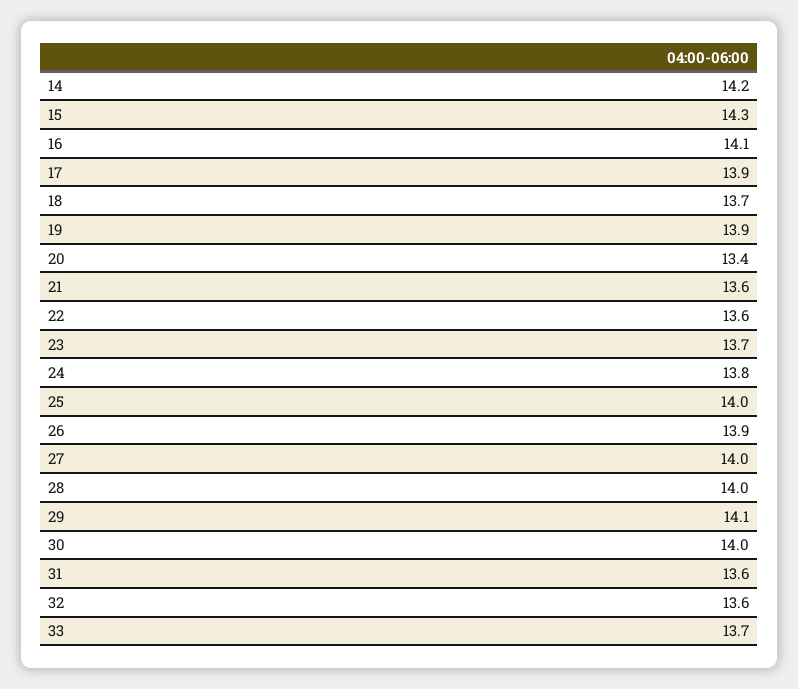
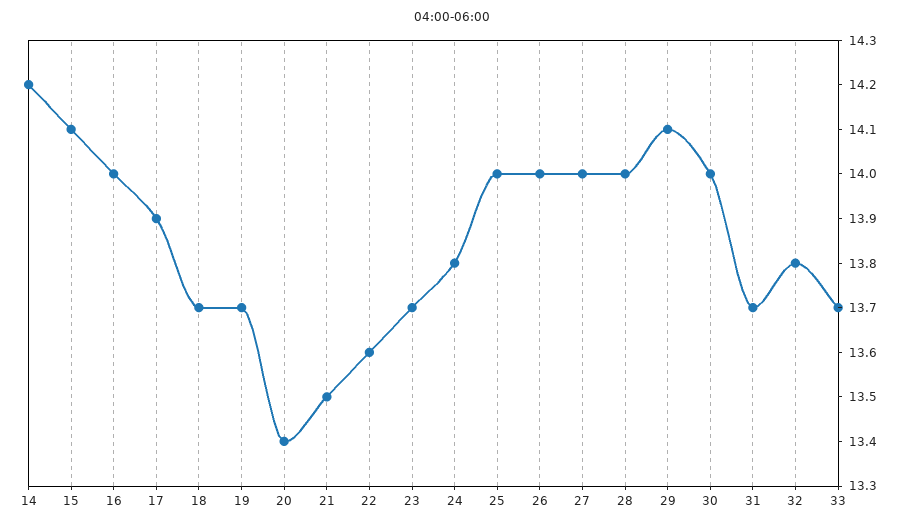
  {
    "14": 14.2,
-   "15": 14.3,
+   "15": 14.1,
-   "16": 14.1,
+   "16": 14,
    "17": 13.9,
    "18": 13.7,
-   "19": 13.9,
+   "19": 13.7,
    "20": 13.4,
-   "21": 13.6,
+   "21": 13.5,
    "22": 13.6,
    "23": 13.7,
    "24": 13.8,
    "25": 14,
-   "26": 13.9,
+   "26": 14,
    "27": 14,
    "28": 14,
    "29": 14.1,
    "30": 14,
-   "31": 13.6,
+   "31": 13.7,
-   "32": 13.6,
+   "32": 13.8,
    "33": 13.7
  }

